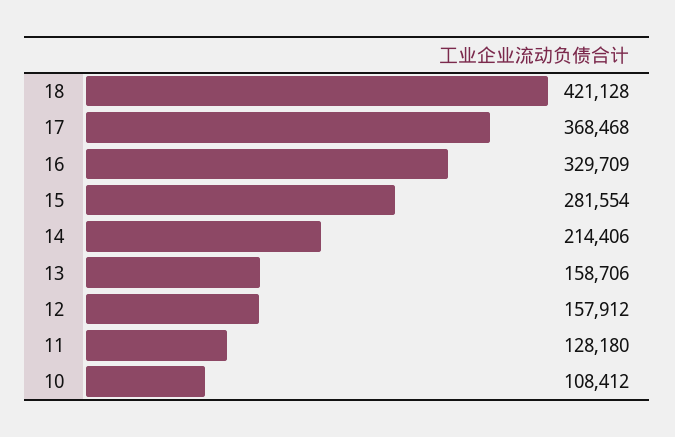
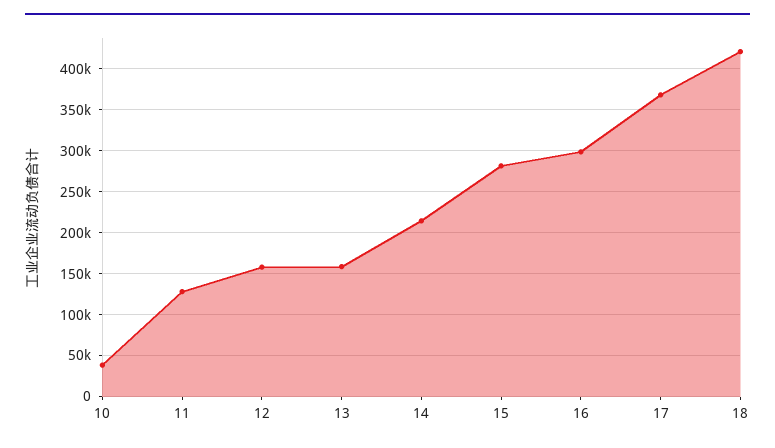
  {
    "18": 421128,
    "17": 368468,
-   "16": 329709,
+   "16": 300000,
    "15": 281554,
    "14": 214406,
    "13": 158706,
    "12": 157912,
    "11": 128180,
-   "10": 108412
+   "10": 40000
  }

